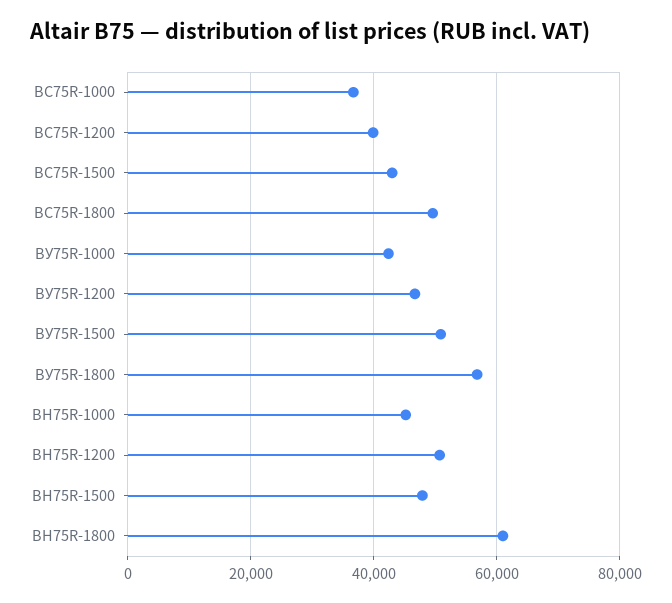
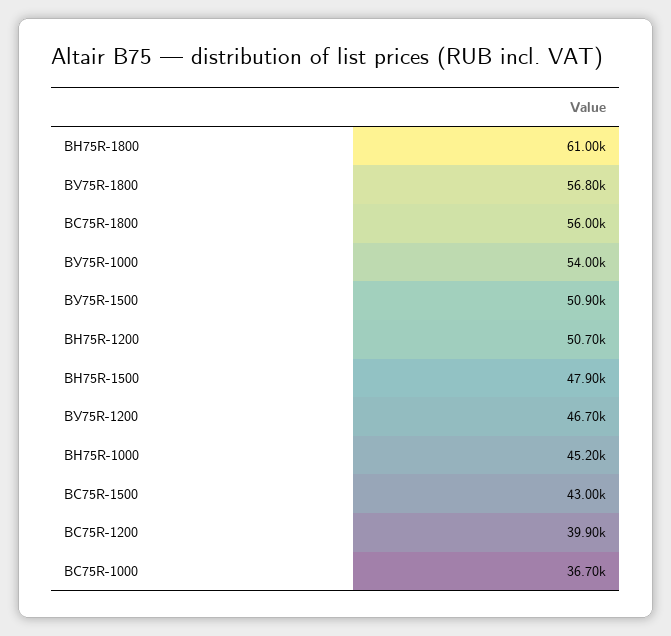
  {
    "ВС75R-1000": 36700,
    "ВС75R-1200": 39900,
    "ВС75R-1500": 43000,
-   "ВС75R-1800": 50000,
+   "ВС75R-1800": 56000,
-   "ВУ75R-1000": 42000,
+   "ВУ75R-1000": 54000,
    "ВУ75R-1200": 46700,
    "ВУ75R-1500": 50900,
    "ВУ75R-1800": 56800,
    "ВН75R-1000": 45200,
    "ВН75R-1200": 50700,
    "ВН75R-1500": 47900,
    "ВН75R-1800": 61000
  }

